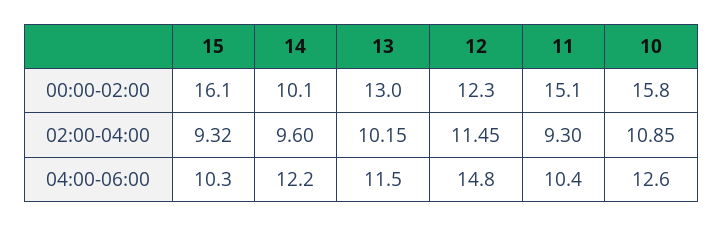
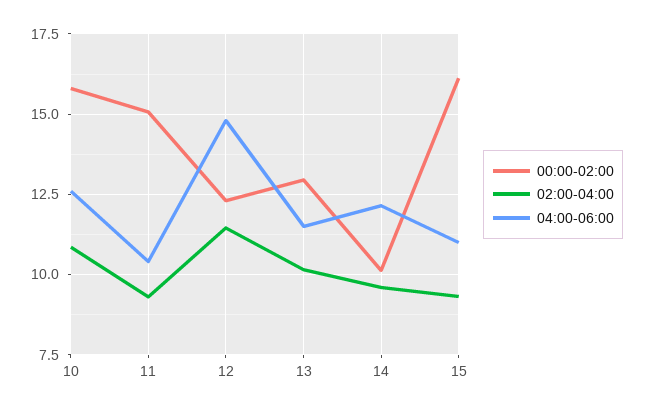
  {
    "00:00-02:00": {
      "15": 16.1,
      "14": 10.1,
      "13": 13,
      "12": 12.3,
      "11": 15.1,
      "10": 15.8
    },
    "02:00-04:00": {
      "15": 9.32,
      "14": 9.6,
      "13": 10.15,
      "12": 11.45,
      "11": 9.3,
      "10": 10.85
    },
    "04:00-06:00": {
-     "15": 10.3,
+     "15": 11,
      "14": 12.2,
      "13": 11.5,
      "12": 14.8,
      "11": 10.4,
      "10": 12.6
    }
  }

